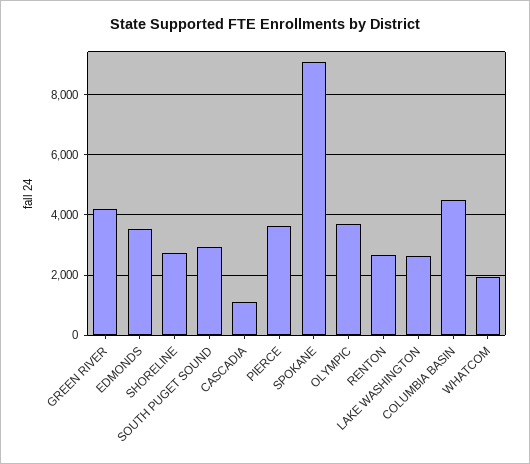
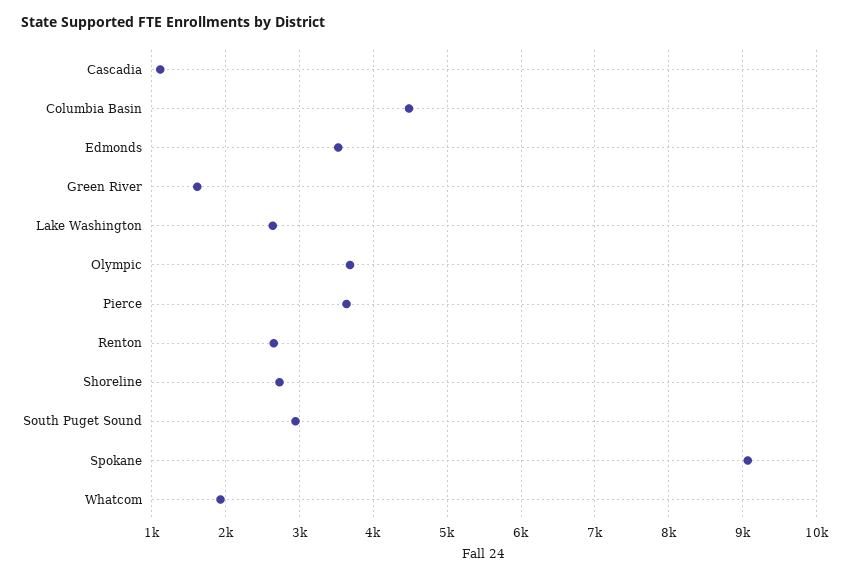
  {
-   "GREEN RIVER": 4200,
+   "GREEN RIVER": 1600,
    "EDMONDS": 3500,
    "SHORELINE": 2700,
    "SOUTH PUGET SOUND": 2900,
    "CASCADIA": 1100,
    "PIERCE": 3600,
    "SPOKANE": 9100,
    "OLYMPIC": 3700,
    "RENTON": 2700,
    "LAKE WASHINGTON": 2600,
    "COLUMBIA BASIN": 4500,
    "WHATCOM": 1900
  }

